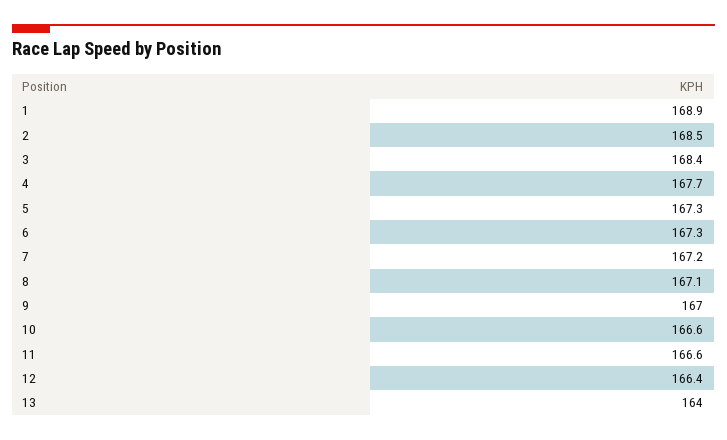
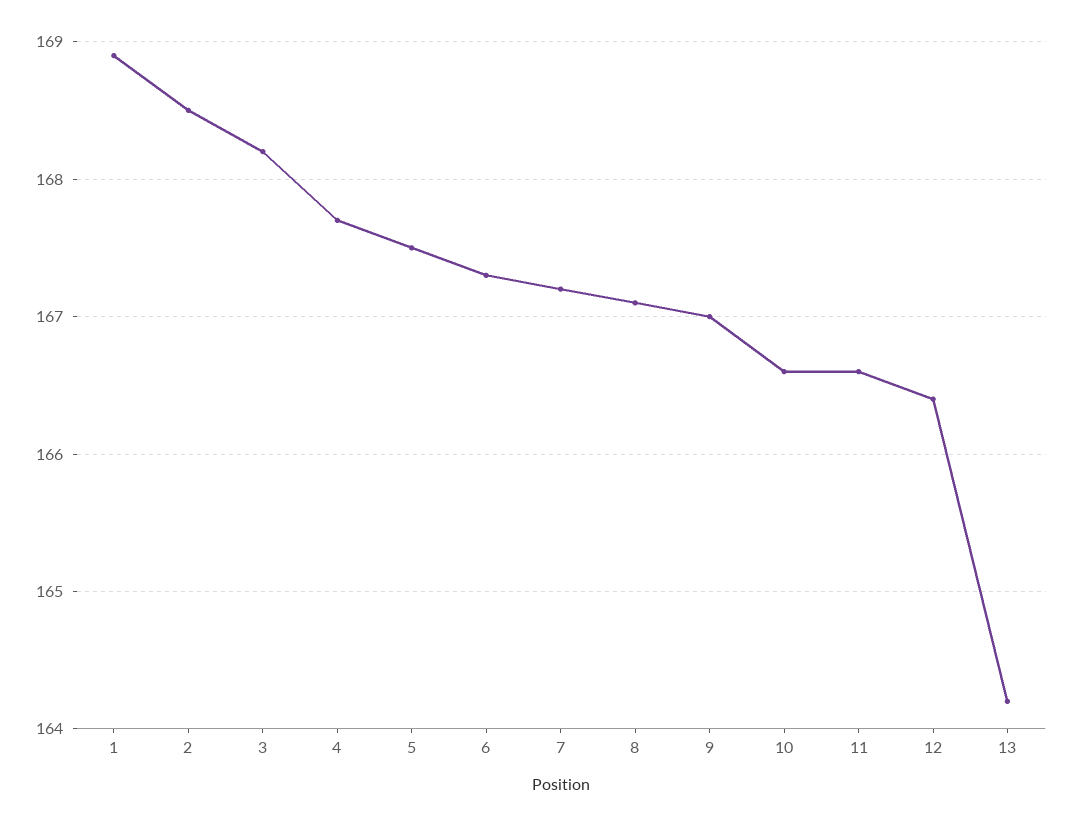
  {
    "1": 168.9,
    "2": 168.5,
-   "3": 168.4,
+   "3": 168.2,
    "4": 167.7,
-   "5": 167.3,
+   "5": 167.5,
    "6": 167.3,
    "7": 167.2,
    "8": 167.1,
    "9": 167,
    "10": 166.6,
    "11": 166.6,
    "12": 166.4,
-   "13": 164
+   "13": 164.2
  }

